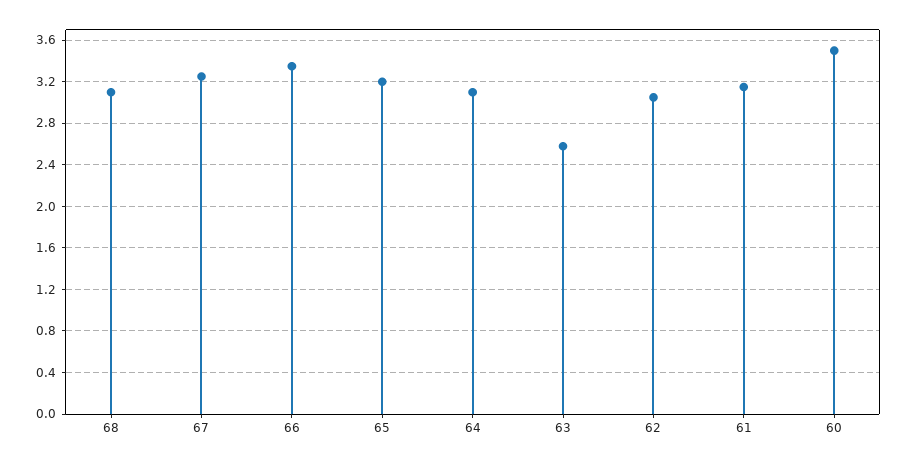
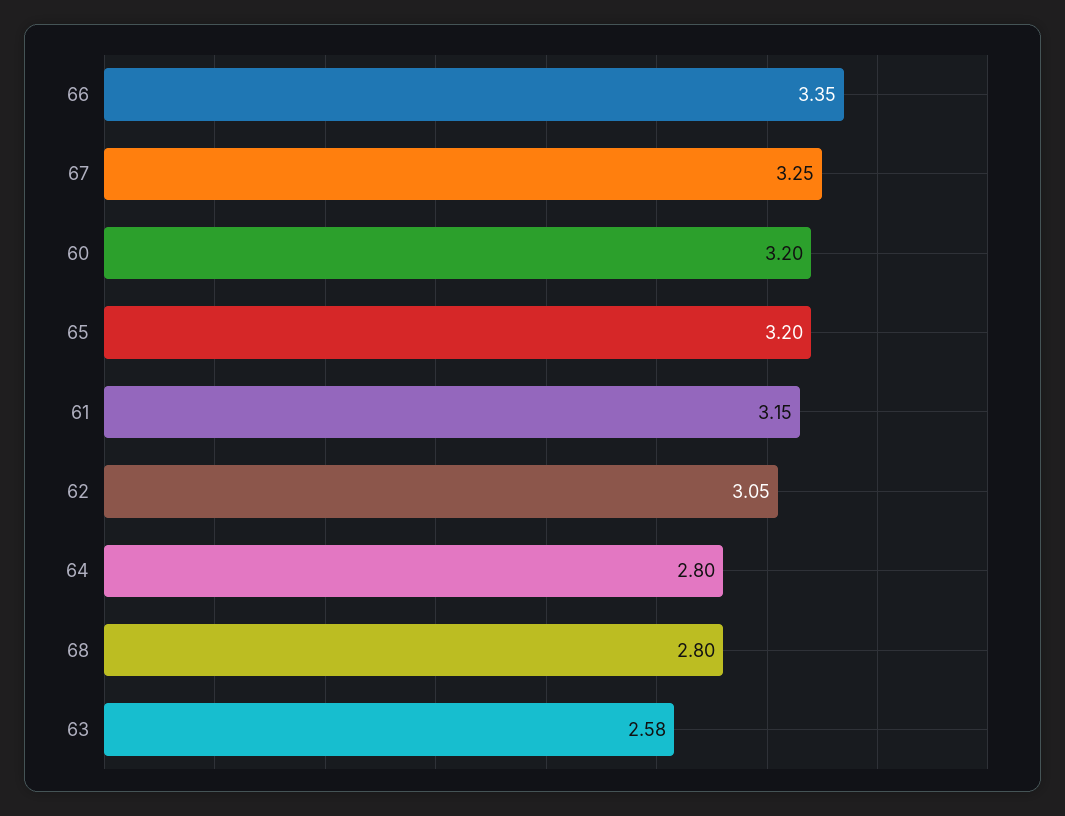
  {
-   "68": 3.1,
+   "68": 2.8,
    "67": 3.25,
    "66": 3.35,
    "65": 3.2,
-   "64": 3.1,
+   "64": 2.8,
    "63": 2.58,
    "62": 3.05,
    "61": 3.15,
-   "60": 3.5
+   "60": 3.2
  }

